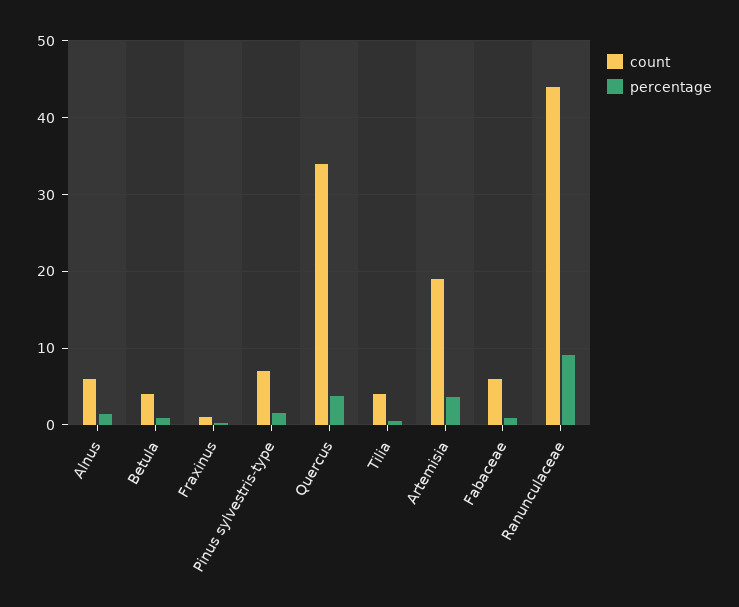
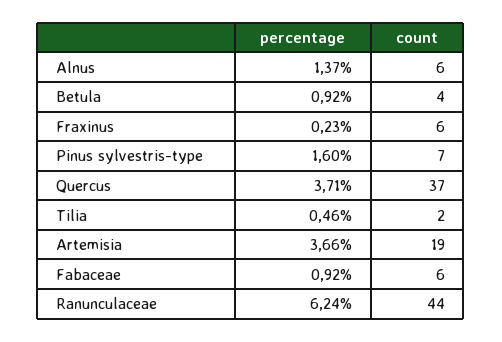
  {
    "count": {
      "Alnus": 6,
      "Betula": 4,
-     "Fraxinus": 1,
+     "Fraxinus": 6,
      "Pinus sylvestris-type": 7,
-     "Quercus": 34,
+     "Quercus": 37,
-     "Tilia": 4,
+     "Tilia": 2,
      "Artemisia": 19,
      "Fabaceae": 6,
      "Ranunculaceae": 44
    },
    "percentage": {
      "Alnus": 1.37,
      "Betula": 0.92,
      "Fraxinus": 0.23,
      "Pinus sylvestris-type": 1.6,
      "Quercus": 3.71,
      "Tilia": 0.46,
      "Artemisia": 3.66,
      "Fabaceae": 0.92,
-     "Ranunculaceae": 9
+     "Ranunculaceae": 6.24
    }
  }

